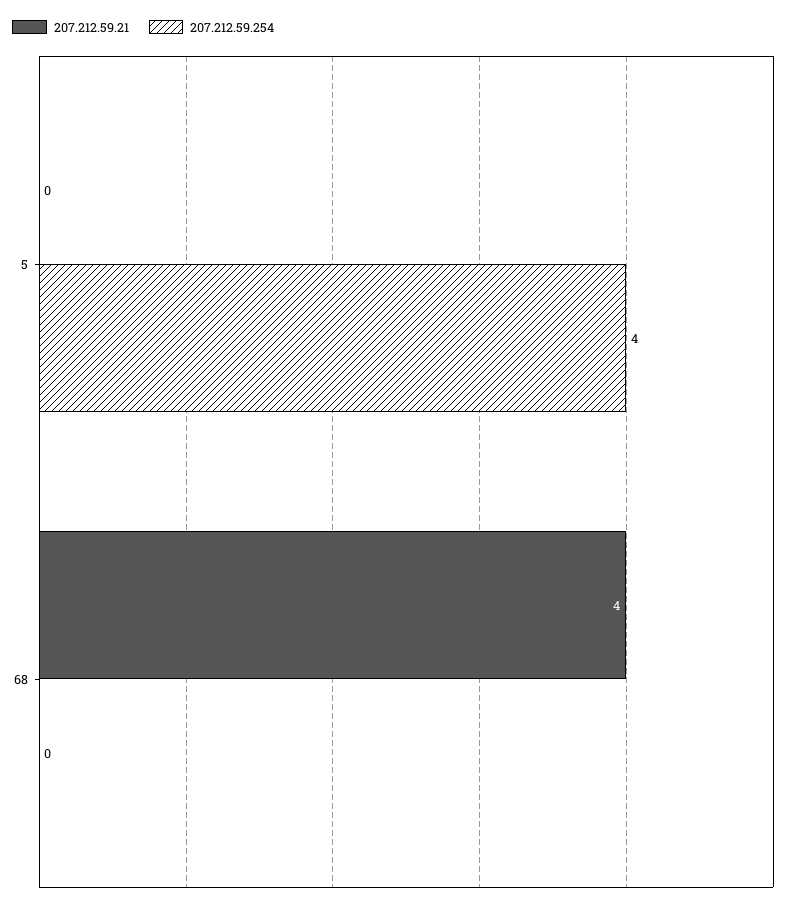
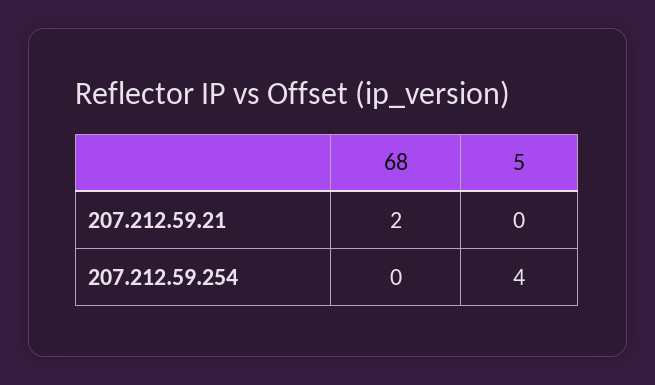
  {
    "207.212.59.21": {
      "5": 0,
-     "68": 4
+     "68": 2
    },
    "207.212.59.254": {
      "5": 4,
      "68": 0
    }
  }

